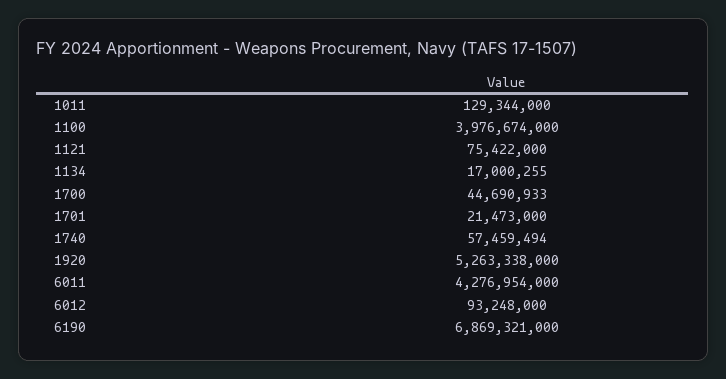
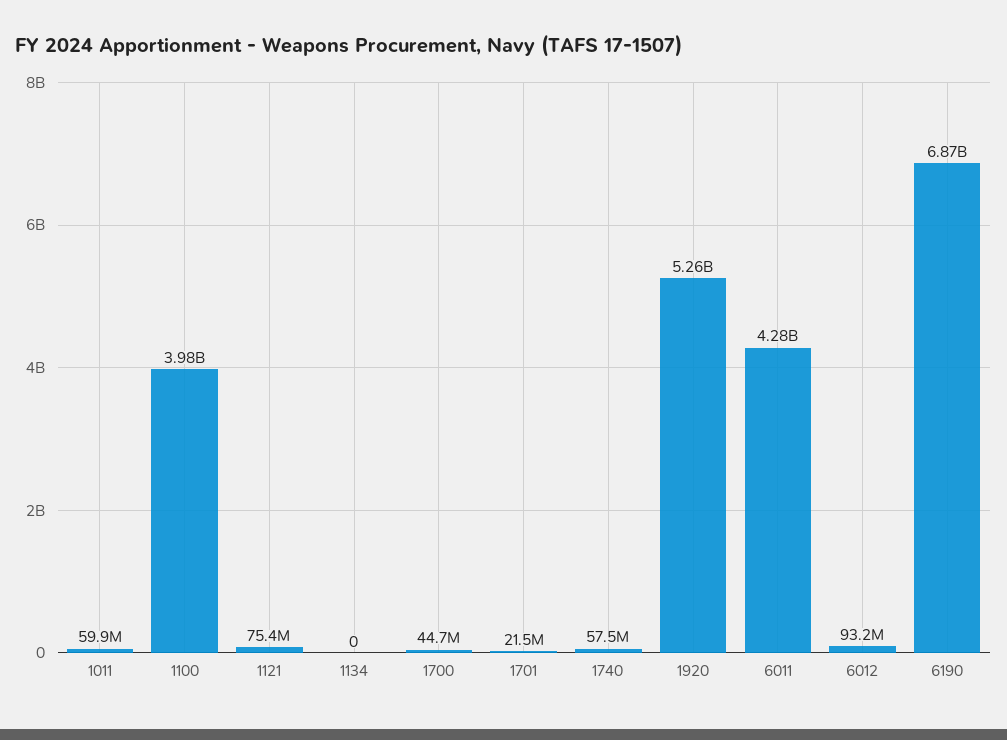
  {
-   "1011": 129344000,
+   "1011": 59900000,
    "1100": 3976674000,
    "1121": 75422000,
-   "1134": 17000255,
+   "1134": 0,
    "1700": 44690933,
    "1701": 21473000,
    "1740": 57459494,
    "1920": 5263338000,
    "6011": 4276954000,
    "6012": 93248000,
    "6190": 6869321000
  }

